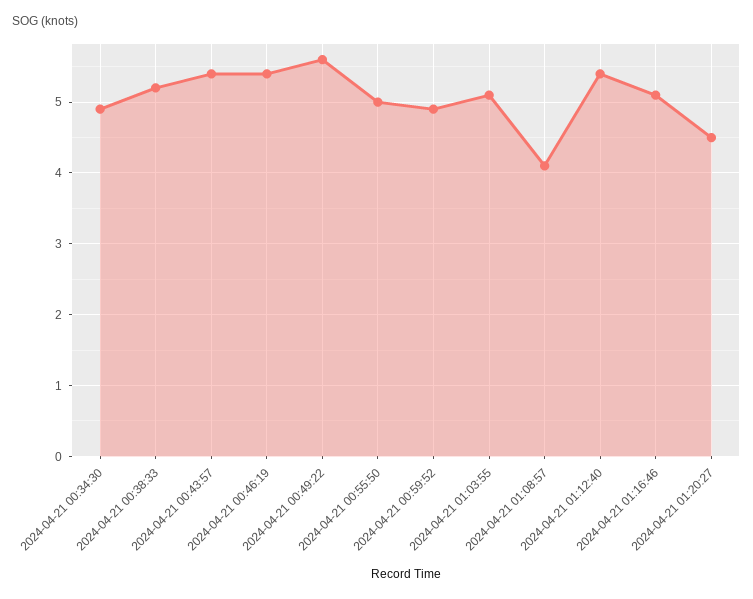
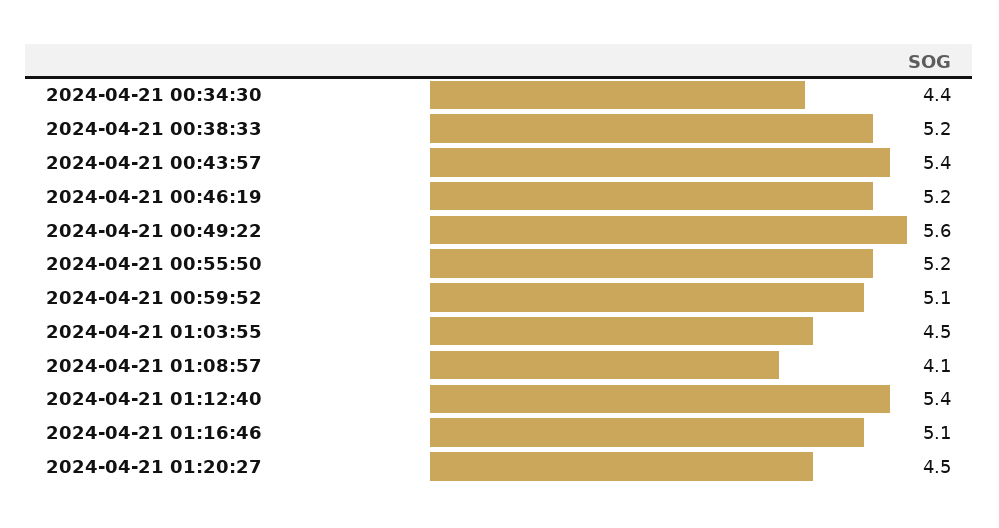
  {
-   "2024-04-21 00:34:30": 4.9,
+   "2024-04-21 00:34:30": 4.4,
    "2024-04-21 00:38:33": 5.2,
    "2024-04-21 00:43:57": 5.4,
-   "2024-04-21 00:46:19": 5.4,
+   "2024-04-21 00:46:19": 5.2,
    "2024-04-21 00:49:22": 5.6,
-   "2024-04-21 00:55:50": 5,
+   "2024-04-21 00:55:50": 5.2,
-   "2024-04-21 00:59:52": 4.9,
+   "2024-04-21 00:59:52": 5.1,
-   "2024-04-21 01:03:55": 5.1,
+   "2024-04-21 01:03:55": 4.5,
    "2024-04-21 01:08:57": 4.1,
    "2024-04-21 01:12:40": 5.4,
    "2024-04-21 01:16:46": 5.1,
    "2024-04-21 01:20:27": 4.5
  }

